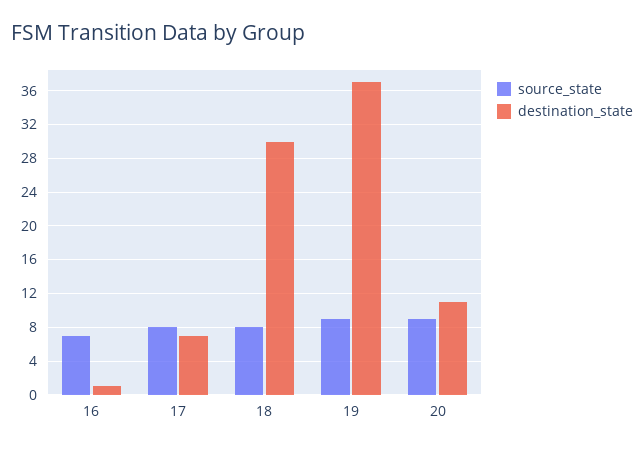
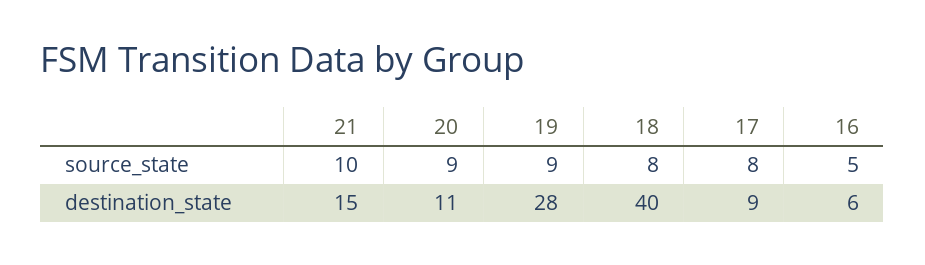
  {
    "source_state": {
-     "16": 7,
+     "16": 5,
      "17": 8,
      "18": 8,
      "19": 9,
-     "20": 9
+     "20": 9,
+     "21": 10
    },
    "destination_state": {
-     "16": 1,
+     "16": 6,
-     "17": 7,
+     "17": 9,
-     "18": 30,
+     "18": 40,
-     "19": 37,
+     "19": 28,
-     "20": 11
+     "20": 11,
+     "21": 15
    }
  }

